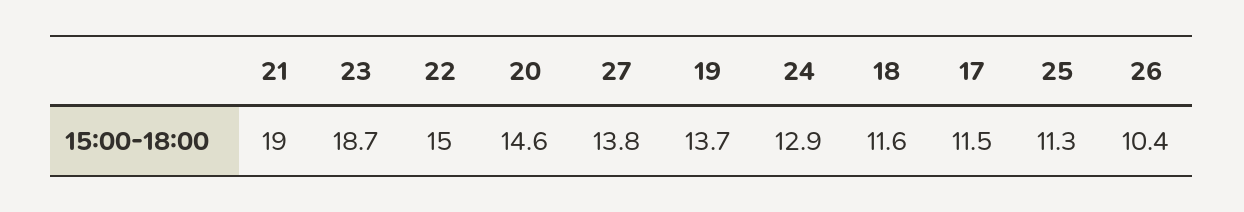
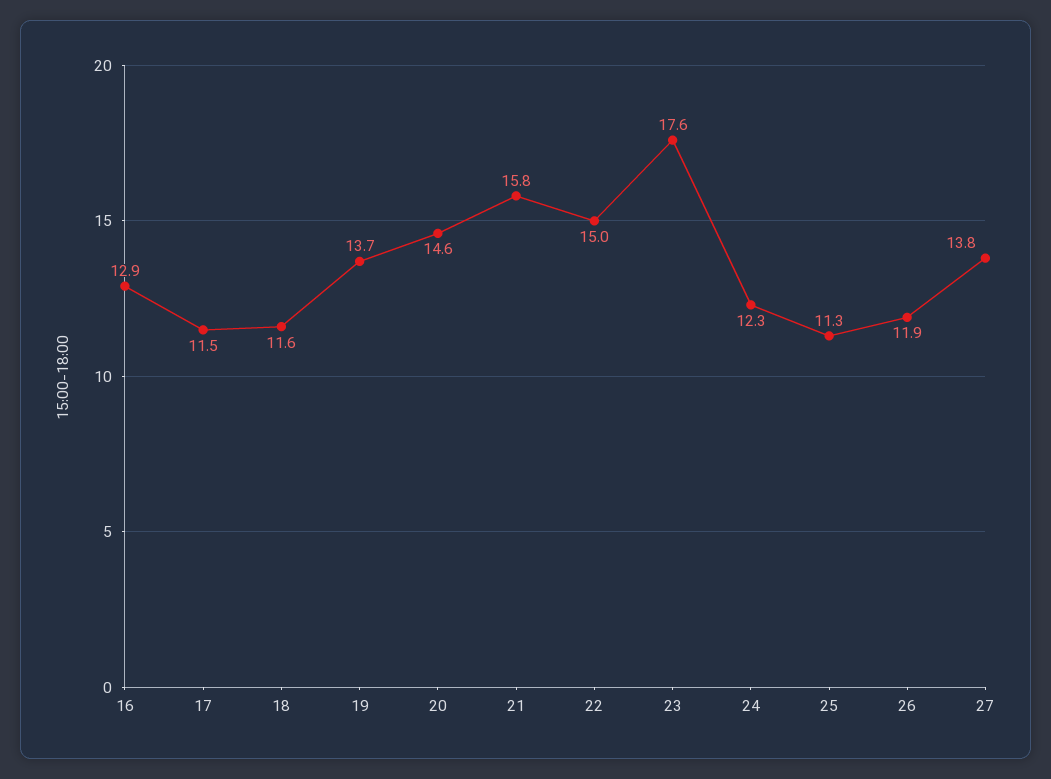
  {
-   "21": 19,
+   "21": 15.8,
-   "23": 18.7,
+   "23": 17.6,
    "22": 15,
    "20": 14.6,
    "27": 13.8,
    "19": 13.7,
-   "24": 12.9,
+   "24": 12.3,
    "18": 11.6,
    "17": 11.5,
    "25": 11.3,
-   "26": 10.4
+   "26": 11.9,
+   "16": 12.9
  }

